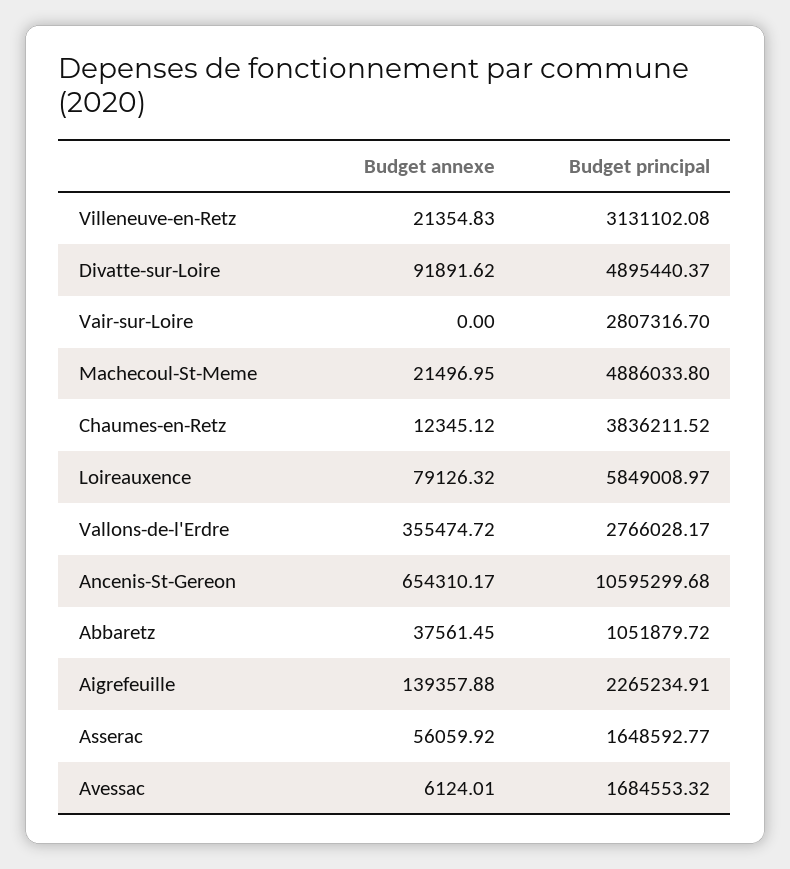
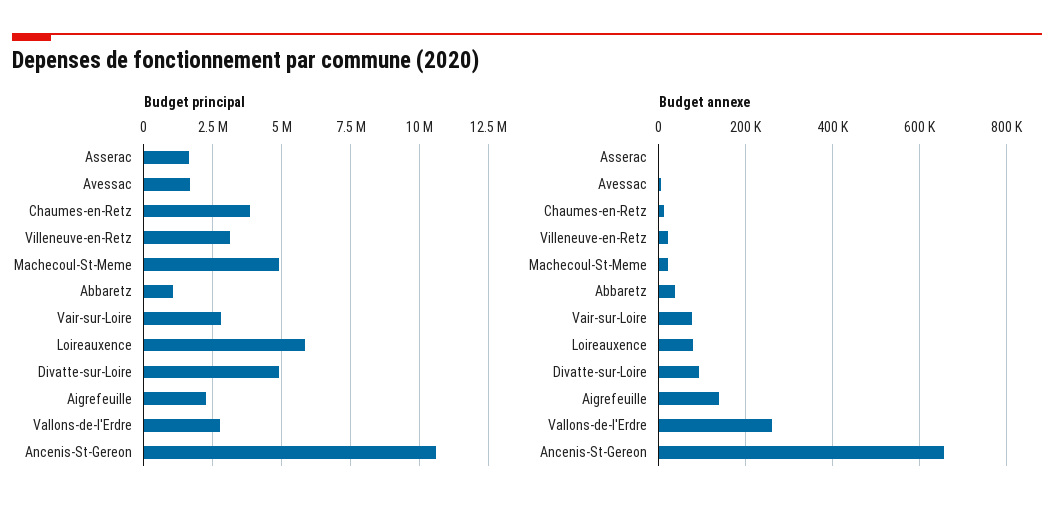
  {
    "Budget annexe": {
      "Villeneuve-en-Retz": 21354.83,
      "Divatte-sur-Loire": 91891.62,
-     "Vair-sur-Loire": 0,
+     "Vair-sur-Loire": 80000,
      "Machecoul-St-Meme": 21496.95,
      "Chaumes-en-Retz": 12345.12,
      "Loireauxence": 79126.32,
-     "Vallons-de-l'Erdre": 355474.72,
+     "Vallons-de-l'Erdre": 260000,
      "Ancenis-St-Gereon": 654310.17,
      "Abbaretz": 37561.45,
      "Aigrefeuille": 139357.88,
-     "Asserac": 56059.92,
+     "Asserac": 0,
      "Avessac": 6124.01
    },
    "Budget principal": {
      "Villeneuve-en-Retz": 3131102.08,
      "Divatte-sur-Loire": 4895440.37,
      "Vair-sur-Loire": 2807316.7,
      "Machecoul-St-Meme": 4886033.8,
      "Chaumes-en-Retz": 3836211.52,
      "Loireauxence": 5849008.97,
      "Vallons-de-l'Erdre": 2766028.17,
      "Ancenis-St-Gereon": 10595299.68,
      "Abbaretz": 1051879.72,
      "Aigrefeuille": 2265234.91,
      "Asserac": 1648592.77,
      "Avessac": 1684553.32
    }
  }

